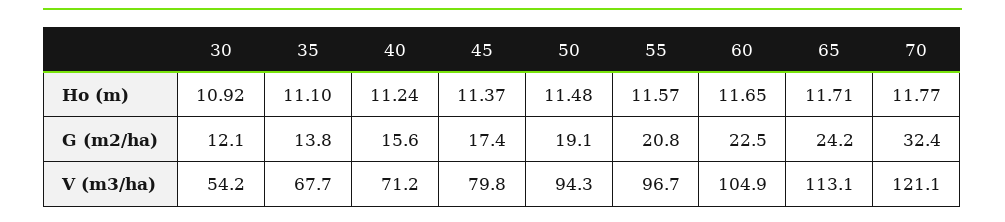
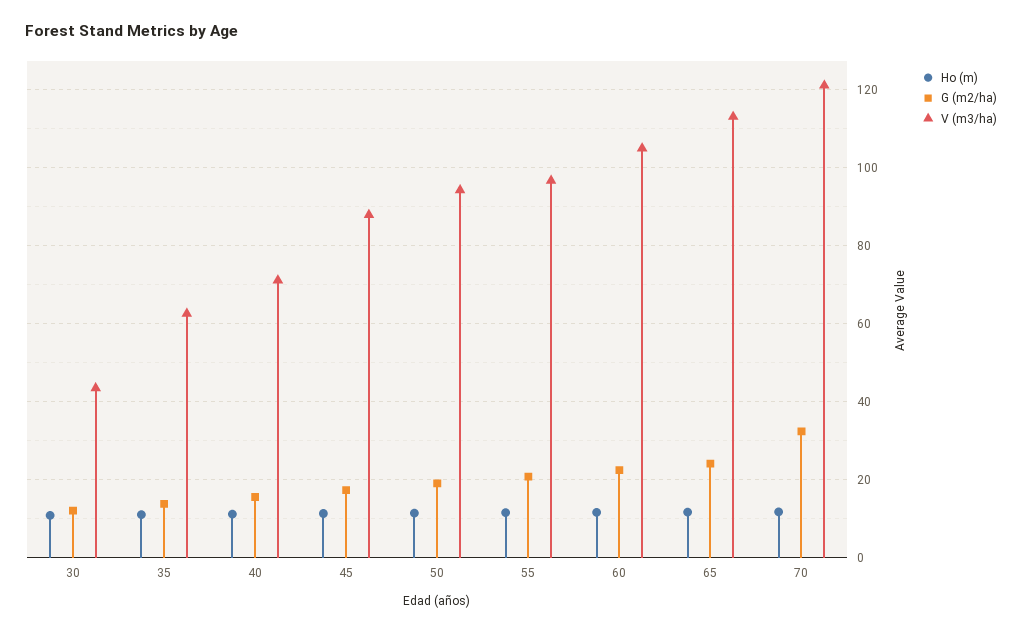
  {
    "Ho (m)": {
      "30": 10.92,
      "35": 11.1,
      "40": 11.24,
      "45": 11.37,
      "50": 11.48,
      "55": 11.57,
      "60": 11.65,
      "65": 11.71,
      "70": 11.77
    },
    "G (m2/ha)": {
      "30": 12.1,
      "35": 13.8,
      "40": 15.6,
      "45": 17.4,
      "50": 19.1,
      "55": 20.8,
      "60": 22.5,
      "65": 24.2,
      "70": 32.4
    },
    "V (m3/ha)": {
-     "30": 54.2,
+     "30": 44,
-     "35": 67.7,
+     "35": 62,
      "40": 71.2,
-     "45": 79.8,
+     "45": 88,
      "50": 94.3,
      "55": 96.7,
      "60": 104.9,
      "65": 113.1,
      "70": 121.1
    }
  }

